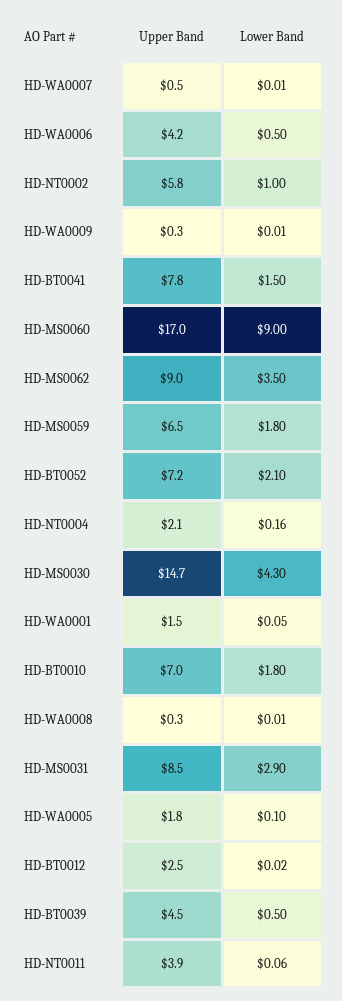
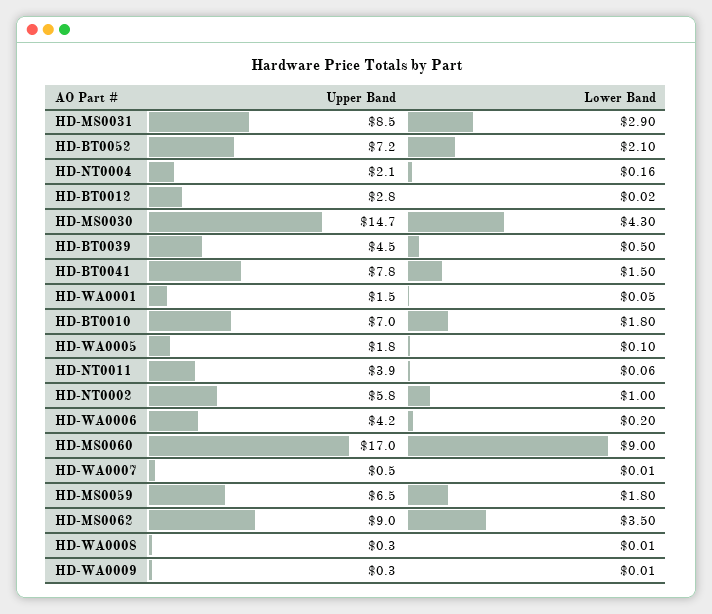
  {
    "Upper Band": {
      "HD-WA0007": 0.5,
      "HD-WA0006": 4.2,
      "HD-NT0002": 5.8,
      "HD-WA0009": 0.3,
      "HD-BT0041": 7.8,
      "HD-MS0060": 17,
      "HD-MS0062": 9,
      "HD-MS0059": 6.5,
      "HD-BT0052": 7.2,
      "HD-NT0004": 2.1,
      "HD-MS0030": 14.7,
      "HD-WA0001": 1.5,
      "HD-BT0010": 7,
      "HD-WA0008": 0.3,
      "HD-MS0031": 8.5,
      "HD-WA0005": 1.8,
-     "HD-BT0012": 2.5,
+     "HD-BT0012": 2.8,
      "HD-BT0039": 4.5,
      "HD-NT0011": 3.9
    },
    "Lower Band": {
      "HD-WA0007": 0.01,
-     "HD-WA0006": 0.5,
+     "HD-WA0006": 0.2,
      "HD-NT0002": 1,
      "HD-WA0009": 0.01,
      "HD-BT0041": 1.5,
      "HD-MS0060": 9,
      "HD-MS0062": 3.5,
      "HD-MS0059": 1.8,
      "HD-BT0052": 2.1,
      "HD-NT0004": 0.16,
      "HD-MS0030": 4.3,
      "HD-WA0001": 0.05,
      "HD-BT0010": 1.8,
      "HD-WA0008": 0.01,
      "HD-MS0031": 2.9,
      "HD-WA0005": 0.1,
      "HD-BT0012": 0.02,
      "HD-BT0039": 0.5,
      "HD-NT0011": 0.06
    }
  }

